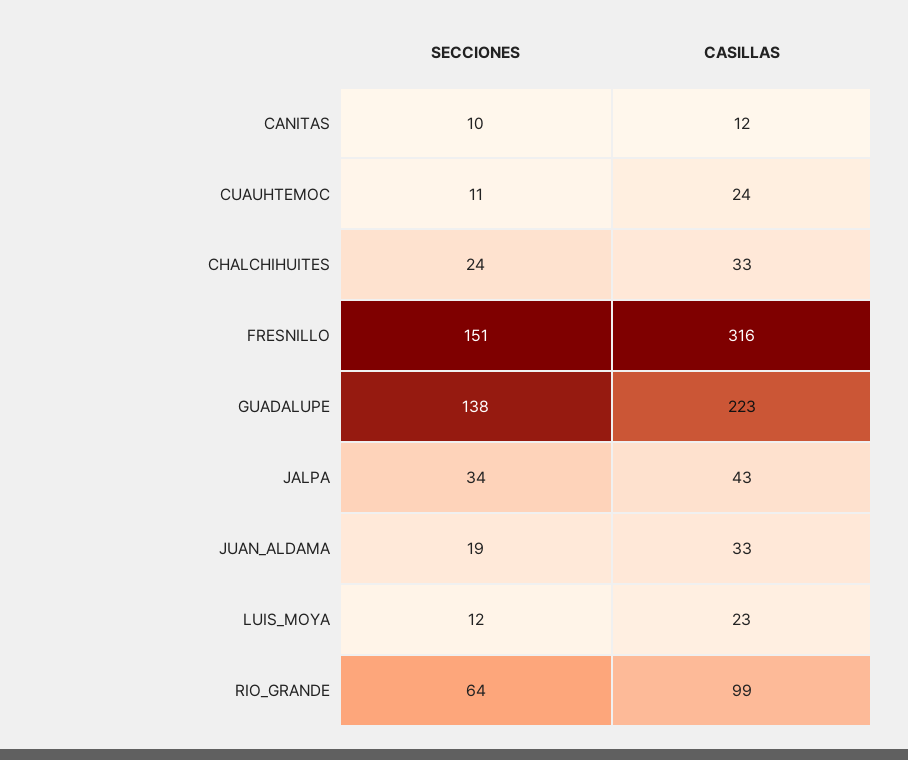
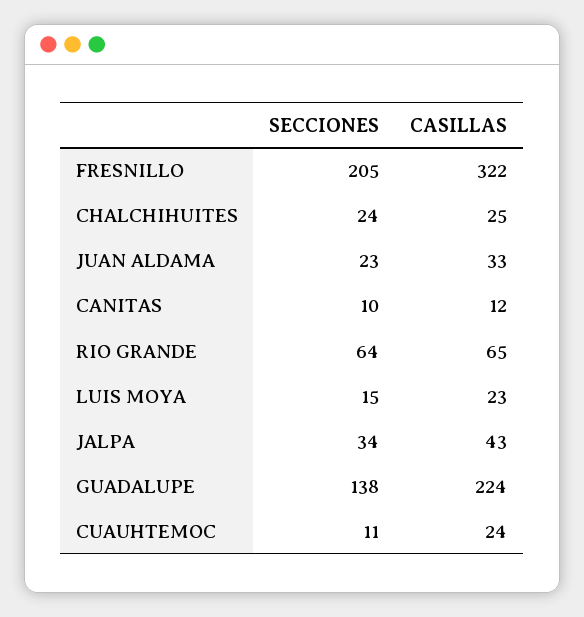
  {
    "SECCIONES": {
      "CANITAS": 10,
      "CUAUHTEMOC": 11,
      "CHALCHIHUITES": 24,
-     "FRESNILLO": 151,
+     "FRESNILLO": 205,
      "GUADALUPE": 138,
      "JALPA": 34,
-     "JUAN_ALDAMA": 19,
+     "JUAN_ALDAMA": 23,
-     "LUIS_MOYA": 12,
+     "LUIS_MOYA": 15,
      "RIO_GRANDE": 64
    },
    "CASILLAS": {
      "CANITAS": 12,
      "CUAUHTEMOC": 24,
-     "CHALCHIHUITES": 33,
+     "CHALCHIHUITES": 25,
-     "FRESNILLO": 316,
+     "FRESNILLO": 322,
-     "GUADALUPE": 223,
+     "GUADALUPE": 224,
      "JALPA": 43,
      "JUAN_ALDAMA": 33,
      "LUIS_MOYA": 23,
-     "RIO_GRANDE": 99
+     "RIO_GRANDE": 65
    }
  }

